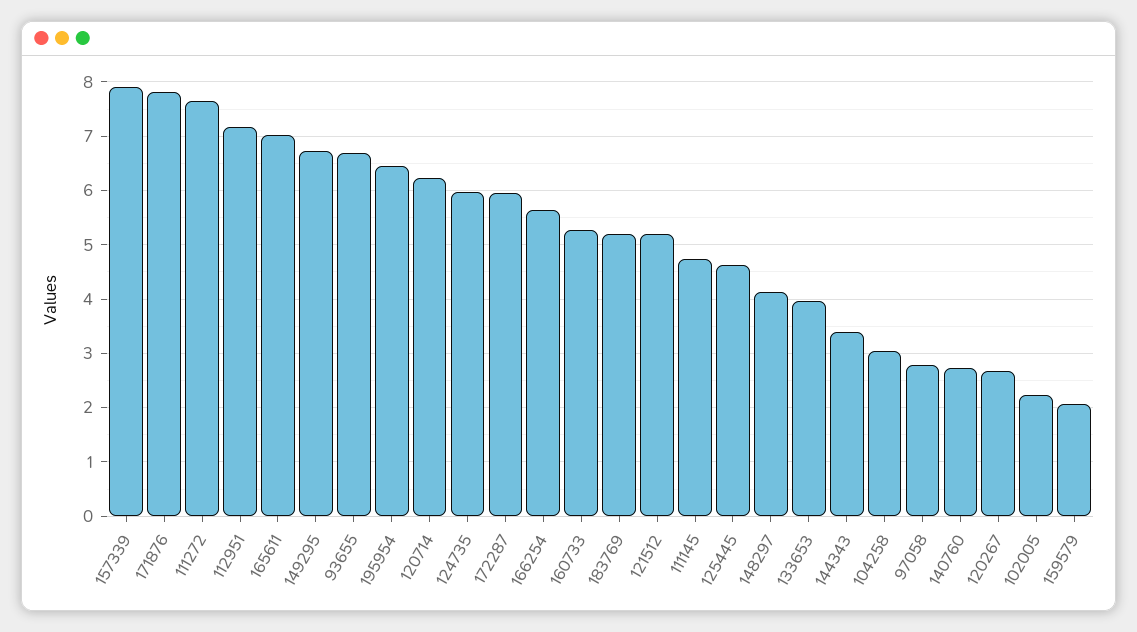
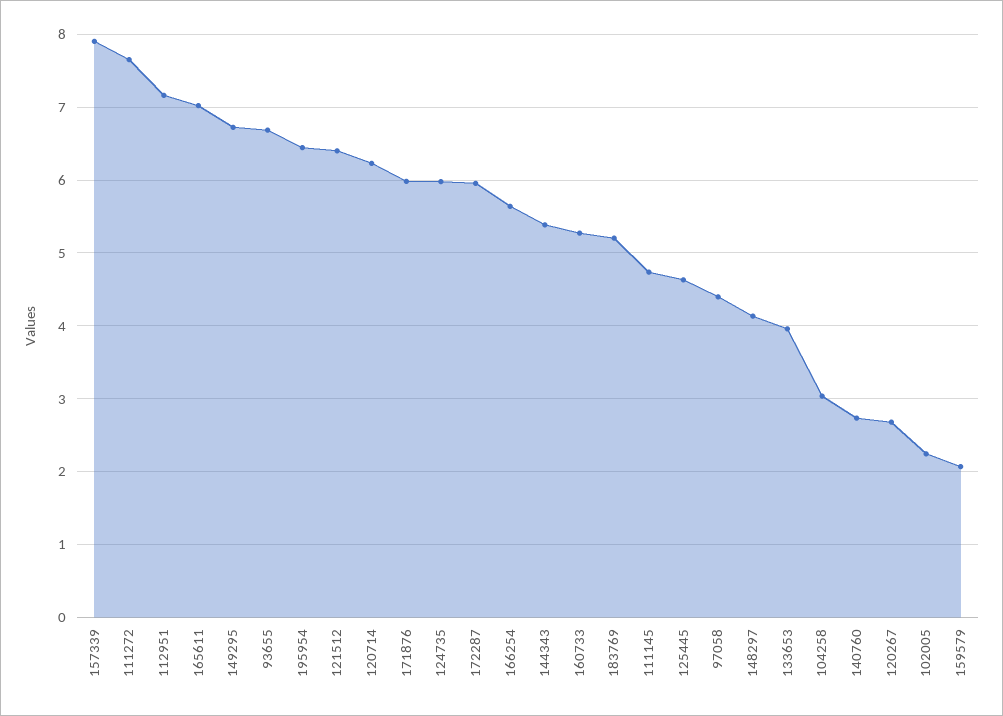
  {
    "157339": 7.9,
-   "171876": 7.8,
+   "171876": 6,
    "111272": 7.7,
    "112951": 7.2,
    "165611": 7,
    "149295": 6.7,
    "93655": 6.7,
    "195954": 6.4,
    "120714": 6.2,
    "124735": 6,
    "172287": 6,
    "166254": 5.6,
    "160733": 5.3,
    "183769": 5.2,
-   "121512": 5.2,
+   "121512": 6.4,
    "111145": 4.7,
    "125445": 4.6,
    "148297": 4.1,
    "133653": 4,
-   "144343": 3.4,
+   "144343": 5.4,
    "104258": 3,
-   "97058": 2.8,
+   "97058": 4.4,
    "140760": 2.7,
    "120267": 2.7,
    "102005": 2.2,
    "159579": 2.1
  }

